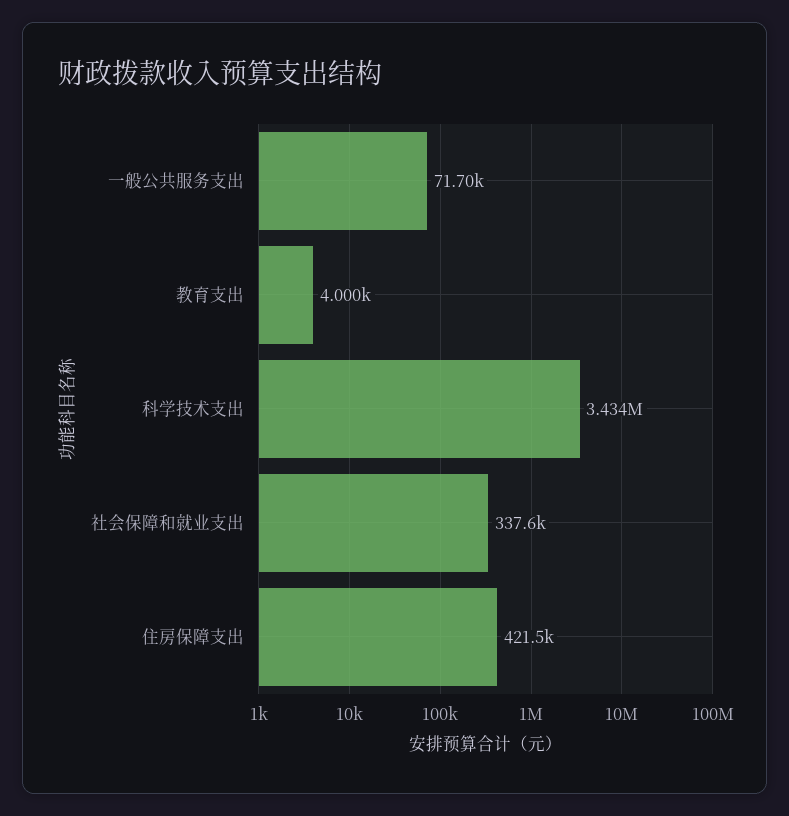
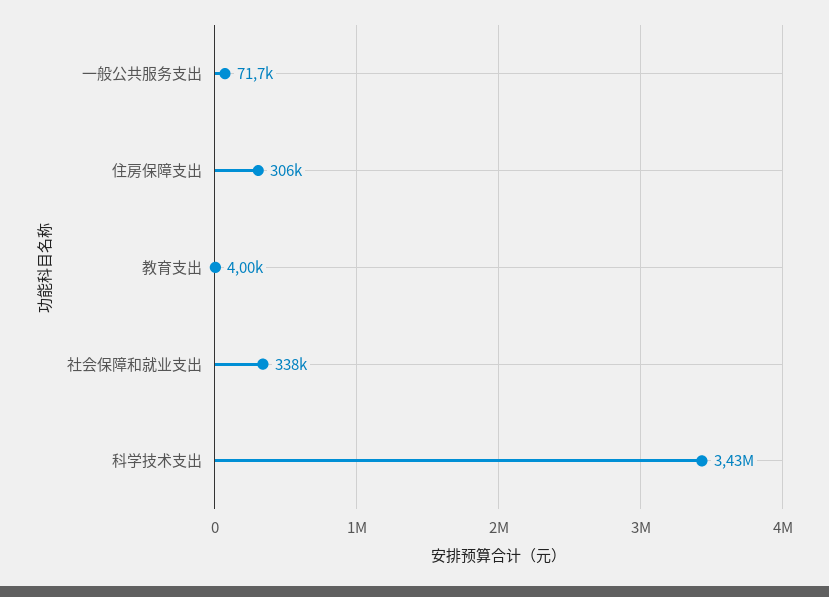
  {
    "一般公共服务支出": 71700,
    "教育支出": 4000,
    "科学技术支出": 3434000,
    "社会保障和就业支出": 337600,
-   "住房保障支出": 421500
+   "住房保障支出": 306000
  }

